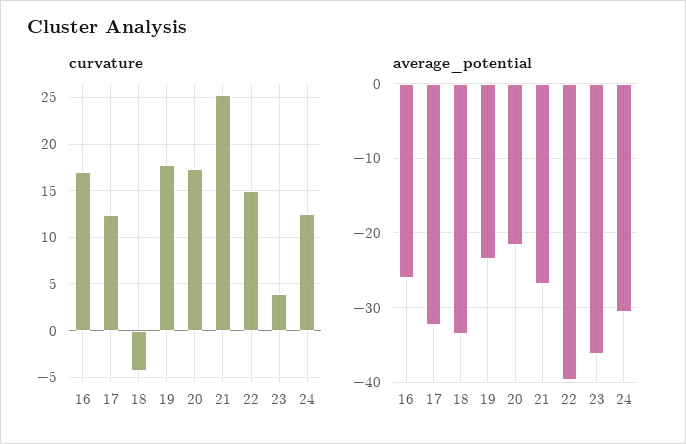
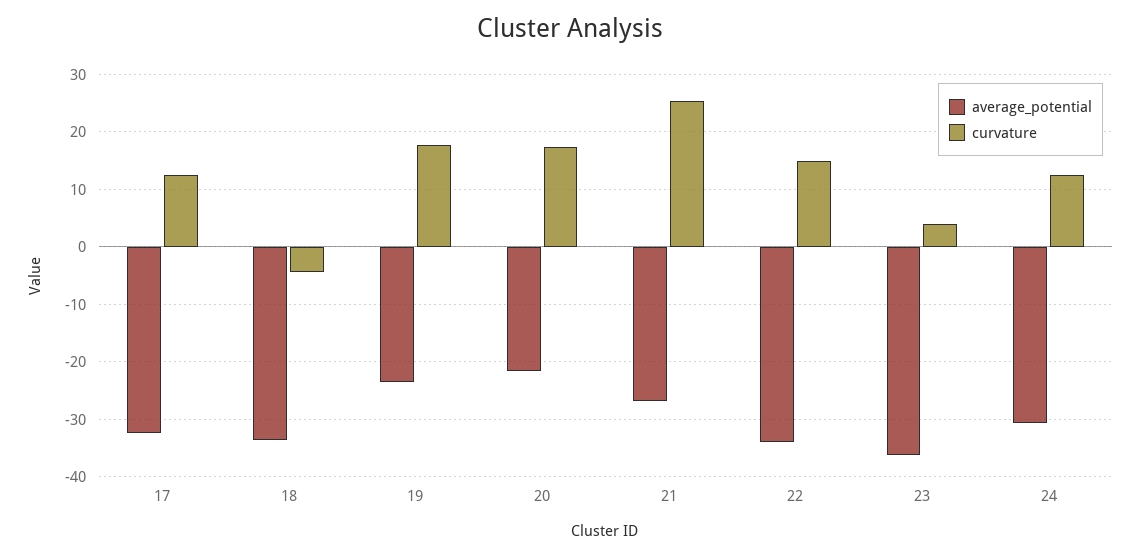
  {
    "curvature": {
-     "16": 17,
      "17": 12,
      "18": -4,
      "19": 18,
      "20": 17,
      "21": 25,
      "22": 15,
      "23": 4,
      "24": 13
    },
    "average_potential": {
-     "16": -26,
      "17": -32,
      "18": -34,
      "19": -23,
      "20": -22,
      "21": -27,
-     "22": -40,
+     "22": -34,
      "23": -36,
      "24": -31
    }
  }

